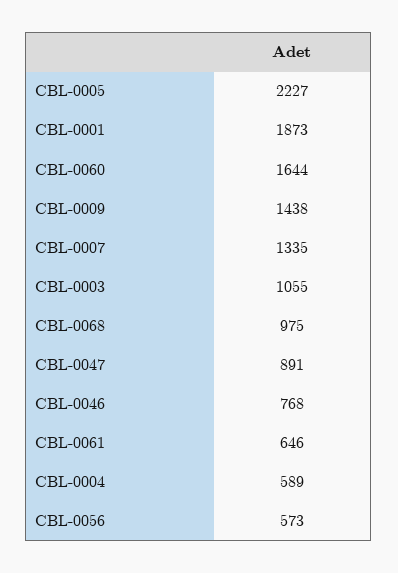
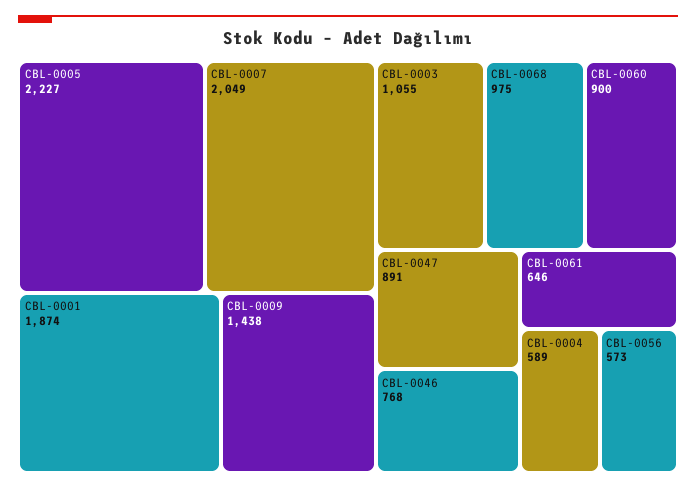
  {
    "CBL-0005": 2227,
-   "CBL-0001": 1873,
+   "CBL-0001": 1874,
-   "CBL-0060": 1644,
+   "CBL-0060": 900,
    "CBL-0009": 1438,
-   "CBL-0007": 1335,
+   "CBL-0007": 2049,
    "CBL-0003": 1055,
    "CBL-0068": 975,
    "CBL-0047": 891,
    "CBL-0046": 768,
    "CBL-0061": 646,
    "CBL-0004": 589,
    "CBL-0056": 573
  }

